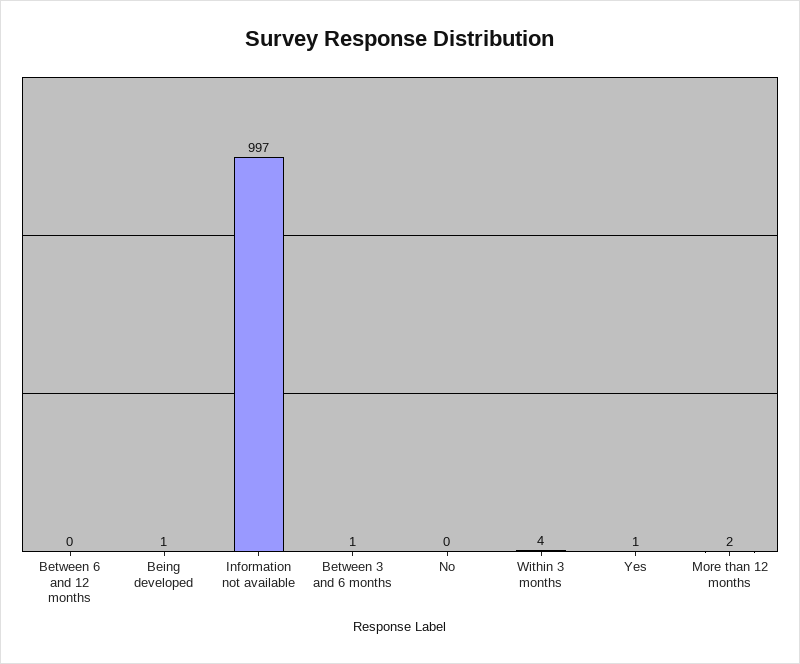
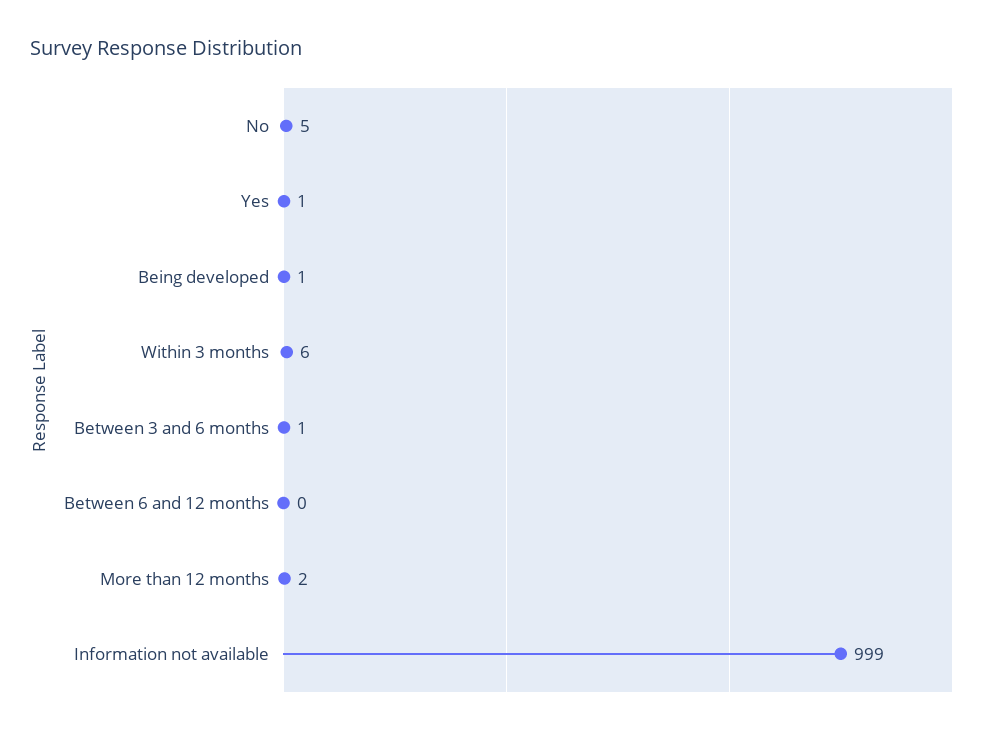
  {
    "Between 6 and 12 months": 0,
    "Being developed": 1,
-   "Information not available": 997,
+   "Information not available": 999,
    "Between 3 and 6 months": 1,
-   "No": 0,
+   "No": 5,
-   "Within 3 months": 4,
+   "Within 3 months": 6,
    "Yes": 1,
    "More than 12 months": 2
  }

